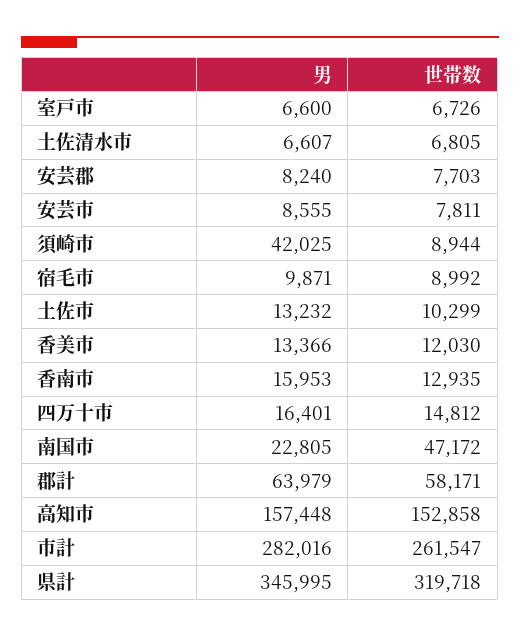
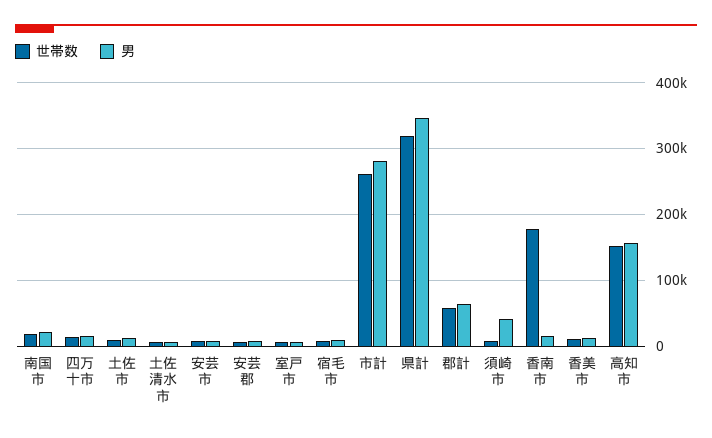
  {
    "男": {
      "室戸市": 6600,
      "土佐清水市": 6607,
      "安芸郡": 8240,
      "安芸市": 8555,
      "須崎市": 42025,
      "宿毛市": 9871,
      "土佐市": 13232,
      "香美市": 13366,
      "香南市": 15953,
      "四万十市": 16401,
      "南国市": 22805,
      "郡計": 63979,
      "高知市": 157448,
      "市計": 282016,
      "県計": 345995
    },
    "世帯数": {
      "室戸市": 6726,
      "土佐清水市": 6805,
      "安芸郡": 7703,
      "安芸市": 7811,
      "須崎市": 8944,
      "宿毛市": 8992,
      "土佐市": 10299,
      "香美市": 12030,
-     "香南市": 12935,
+     "香南市": 180000,
      "四万十市": 14812,
-     "南国市": 47172,
+     "南国市": 20000,
      "郡計": 58171,
      "高知市": 152858,
      "市計": 261547,
      "県計": 319718
    }
  }

